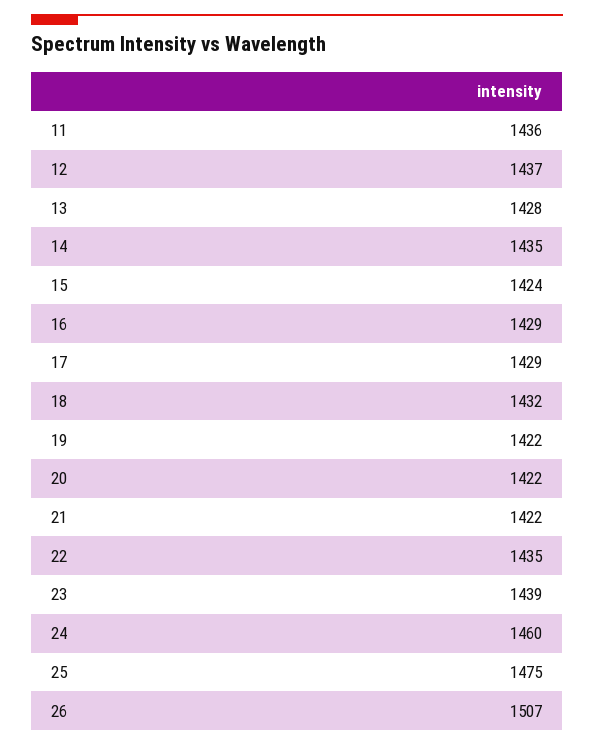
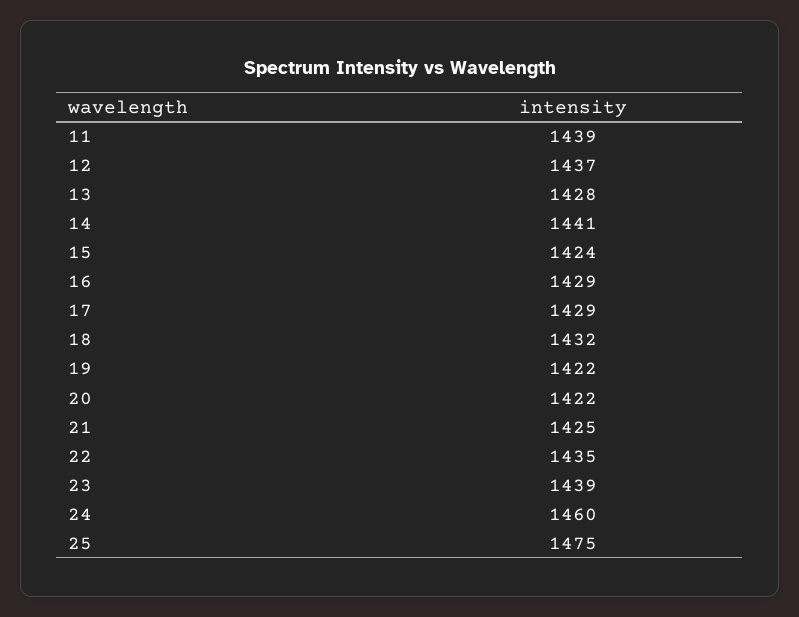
  {
-   "11": 1436,
+   "11": 1439,
    "12": 1437,
    "13": 1428,
-   "14": 1435,
+   "14": 1441,
    "15": 1424,
    "16": 1429,
    "17": 1429,
    "18": 1432,
    "19": 1422,
    "20": 1422,
-   "21": 1422,
+   "21": 1425,
    "22": 1435,
    "23": 1439,
    "24": 1460,
-   "25": 1475,
+   "25": 1475
-   "26": 1507
  }

